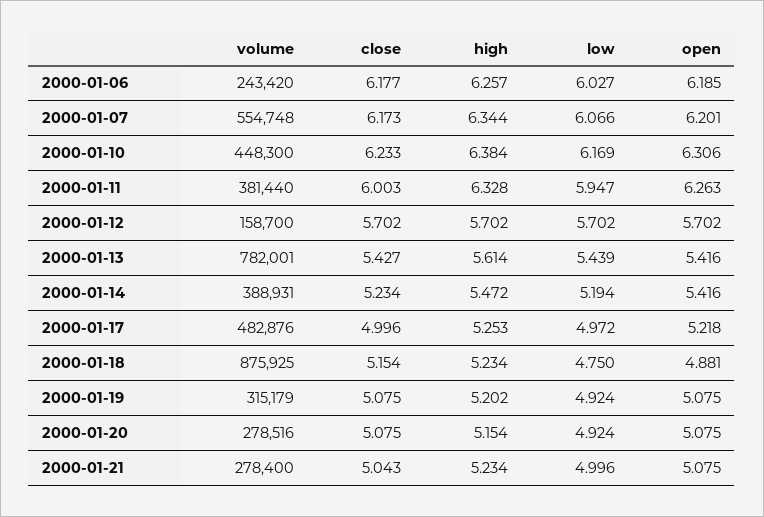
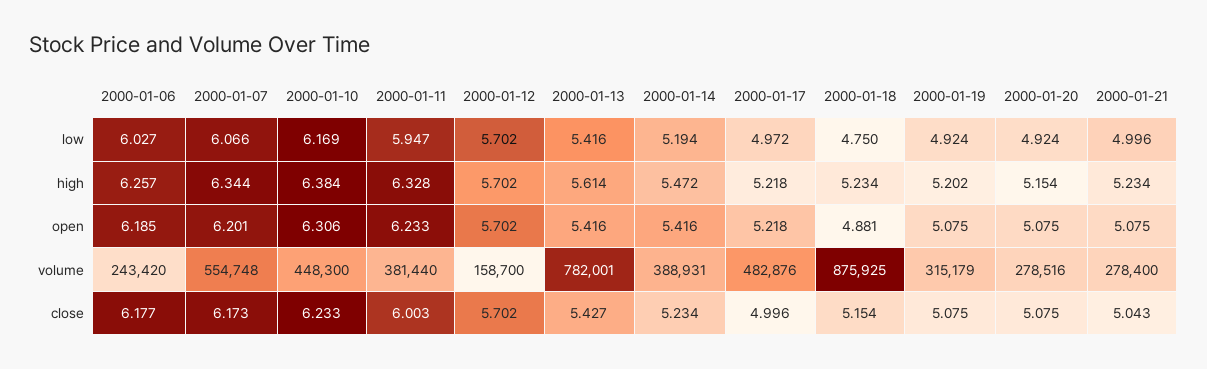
  {
    "volume": {
      "2000-01-06": 243420,
      "2000-01-07": 554748,
      "2000-01-10": 448300,
      "2000-01-11": 381440,
      "2000-01-12": 158700,
      "2000-01-13": 782001,
      "2000-01-14": 388931,
      "2000-01-17": 482876,
      "2000-01-18": 875925,
      "2000-01-19": 315179,
      "2000-01-20": 278516,
      "2000-01-21": 278400
    },
    "close": {
      "2000-01-06": 6.177,
      "2000-01-07": 6.173,
      "2000-01-10": 6.233,
      "2000-01-11": 6.003,
      "2000-01-12": 5.702,
      "2000-01-13": 5.427,
      "2000-01-14": 5.234,
      "2000-01-17": 4.996,
      "2000-01-18": 5.154,
      "2000-01-19": 5.075,
      "2000-01-20": 5.075,
      "2000-01-21": 5.043
    },
    "high": {
      "2000-01-06": 6.257,
      "2000-01-07": 6.344,
      "2000-01-10": 6.384,
      "2000-01-11": 6.328,
      "2000-01-12": 5.702,
      "2000-01-13": 5.614,
      "2000-01-14": 5.472,
-     "2000-01-17": 5.253,
+     "2000-01-17": 5.218,
      "2000-01-18": 5.234,
      "2000-01-19": 5.202,
      "2000-01-20": 5.154,
      "2000-01-21": 5.234
    },
    "low": {
      "2000-01-06": 6.027,
      "2000-01-07": 6.066,
      "2000-01-10": 6.169,
      "2000-01-11": 5.947,
      "2000-01-12": 5.702,
-     "2000-01-13": 5.439,
+     "2000-01-13": 5.416,
      "2000-01-14": 5.194,
      "2000-01-17": 4.972,
      "2000-01-18": 4.75,
      "2000-01-19": 4.924,
      "2000-01-20": 4.924,
      "2000-01-21": 4.996
    },
    "open": {
      "2000-01-06": 6.185,
      "2000-01-07": 6.201,
      "2000-01-10": 6.306,
-     "2000-01-11": 6.263,
+     "2000-01-11": 6.233,
      "2000-01-12": 5.702,
      "2000-01-13": 5.416,
      "2000-01-14": 5.416,
      "2000-01-17": 5.218,
      "2000-01-18": 4.881,
      "2000-01-19": 5.075,
      "2000-01-20": 5.075,
      "2000-01-21": 5.075
    }
  }

